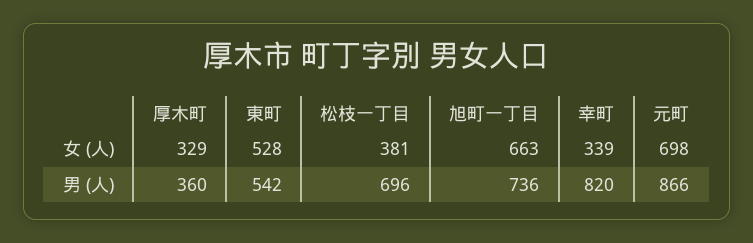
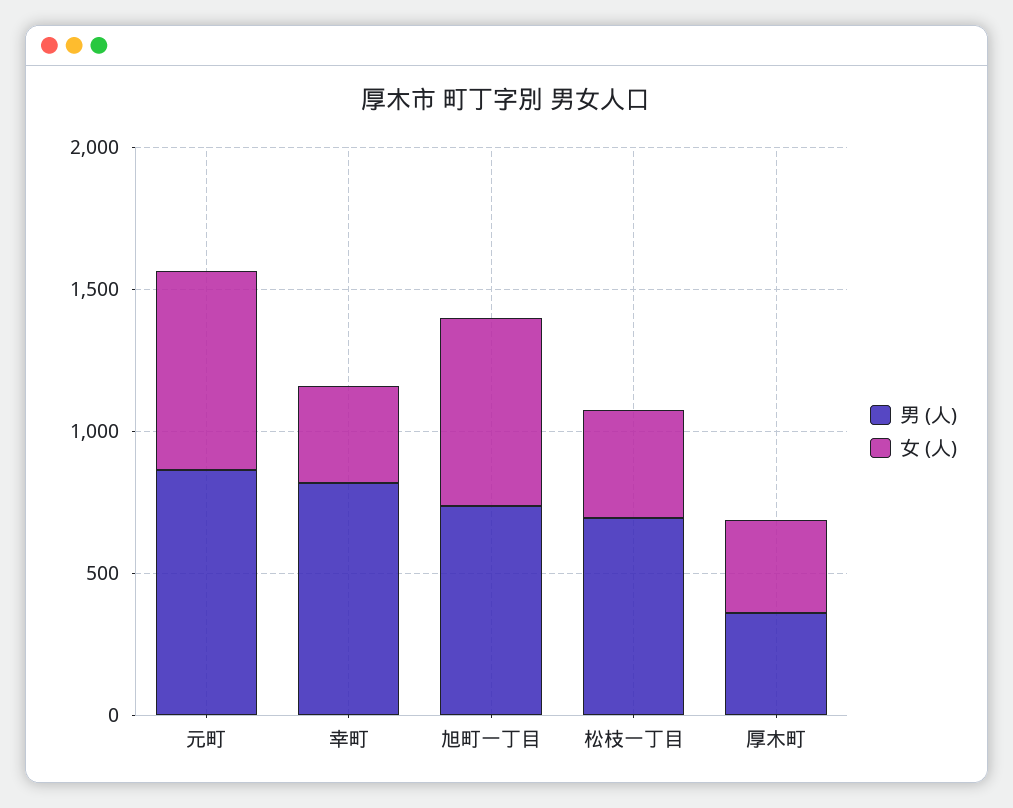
  {
    "女 (人)": {
      "厚木町": 329,
-     "東町": 528,
      "松枝一丁目": 381,
      "旭町一丁目": 663,
      "幸町": 339,
      "元町": 698
    },
    "男 (人)": {
      "厚木町": 360,
-     "東町": 542,
      "松枝一丁目": 696,
      "旭町一丁目": 736,
      "幸町": 820,
      "元町": 866
    }
  }

